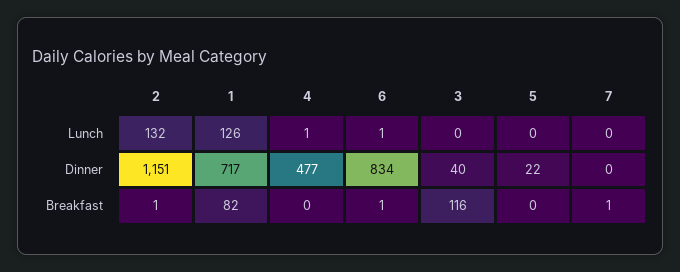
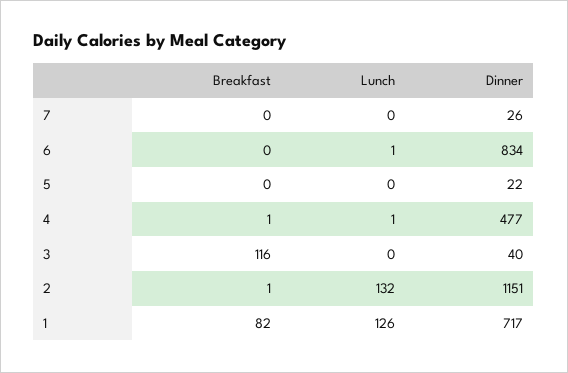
  {
    "2": {
      "Lunch": 132,
      "Dinner": 1151,
      "Breakfast": 1
    },
    "1": {
      "Lunch": 126,
      "Dinner": 717,
      "Breakfast": 82
    },
    "4": {
      "Lunch": 1,
      "Dinner": 477,
-     "Breakfast": 0
+     "Breakfast": 1
    },
    "6": {
      "Lunch": 1,
      "Dinner": 834,
-     "Breakfast": 1
+     "Breakfast": 0
    },
    "3": {
      "Lunch": 0,
      "Dinner": 40,
      "Breakfast": 116
    },
    "5": {
      "Lunch": 0,
      "Dinner": 22,
      "Breakfast": 0
    },
    "7": {
      "Lunch": 0,
-     "Dinner": 0,
+     "Dinner": 26,
-     "Breakfast": 1
+     "Breakfast": 0
    }
  }

